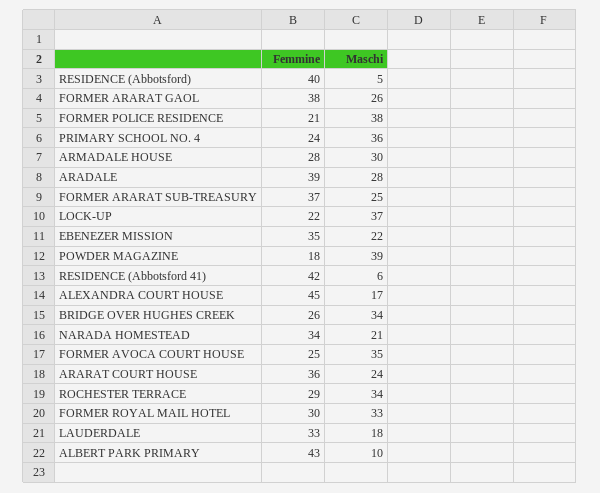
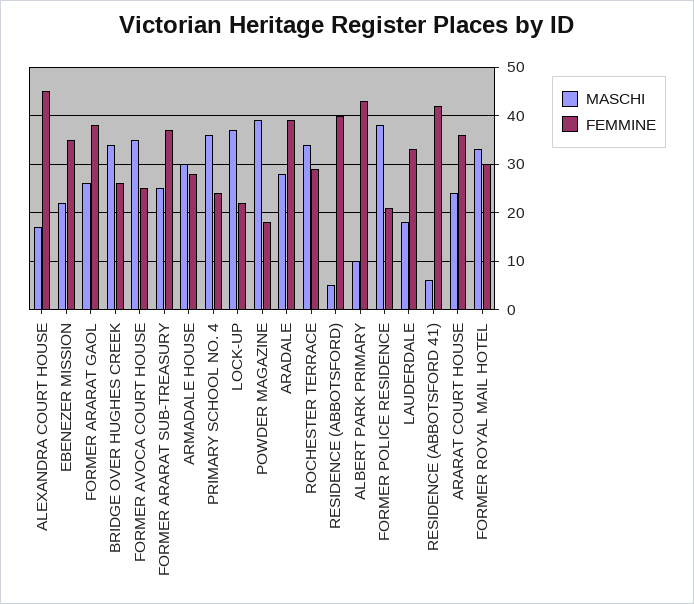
  {
    "Femmine": {
      "RESIDENCE (Abbotsford)": 40,
      "FORMER ARARAT GAOL": 38,
      "FORMER POLICE RESIDENCE": 21,
      "PRIMARY SCHOOL NO. 4": 24,
      "ARMADALE HOUSE": 28,
      "ARADALE": 39,
      "FORMER ARARAT SUB-TREASURY": 37,
      "LOCK-UP": 22,
      "EBENEZER MISSION": 35,
      "POWDER MAGAZINE": 18,
      "RESIDENCE (Abbotsford 41)": 42,
      "ALEXANDRA COURT HOUSE": 45,
      "BRIDGE OVER HUGHES CREEK": 26,
-     "NARADA HOMESTEAD": 34,
      "FORMER AVOCA COURT HOUSE": 25,
      "ARARAT COURT HOUSE": 36,
      "ROCHESTER TERRACE": 29,
      "FORMER ROYAL MAIL HOTEL": 30,
      "LAUDERDALE": 33,
      "ALBERT PARK PRIMARY": 43
    },
    "Maschi": {
      "RESIDENCE (Abbotsford)": 5,
      "FORMER ARARAT GAOL": 26,
      "FORMER POLICE RESIDENCE": 38,
      "PRIMARY SCHOOL NO. 4": 36,
      "ARMADALE HOUSE": 30,
      "ARADALE": 28,
      "FORMER ARARAT SUB-TREASURY": 25,
      "LOCK-UP": 37,
      "EBENEZER MISSION": 22,
      "POWDER MAGAZINE": 39,
      "RESIDENCE (Abbotsford 41)": 6,
      "ALEXANDRA COURT HOUSE": 17,
      "BRIDGE OVER HUGHES CREEK": 34,
-     "NARADA HOMESTEAD": 21,
      "FORMER AVOCA COURT HOUSE": 35,
      "ARARAT COURT HOUSE": 24,
      "ROCHESTER TERRACE": 34,
      "FORMER ROYAL MAIL HOTEL": 33,
      "LAUDERDALE": 18,
      "ALBERT PARK PRIMARY": 10
    }
  }

